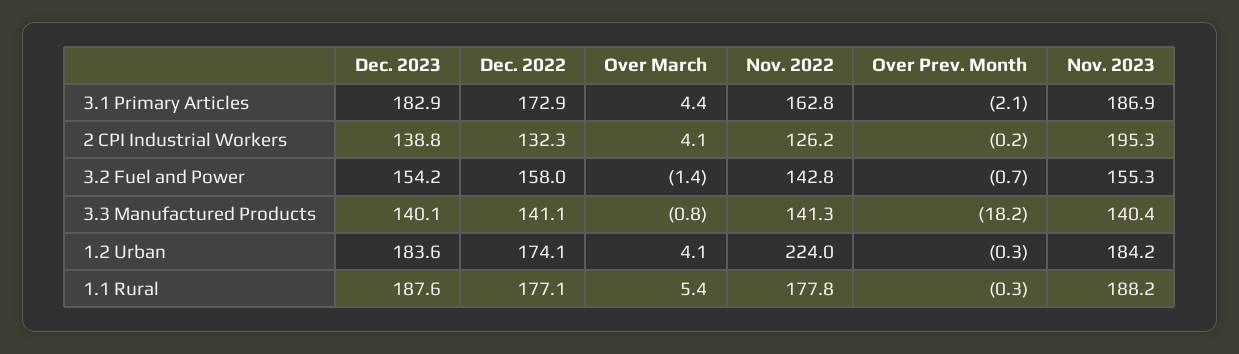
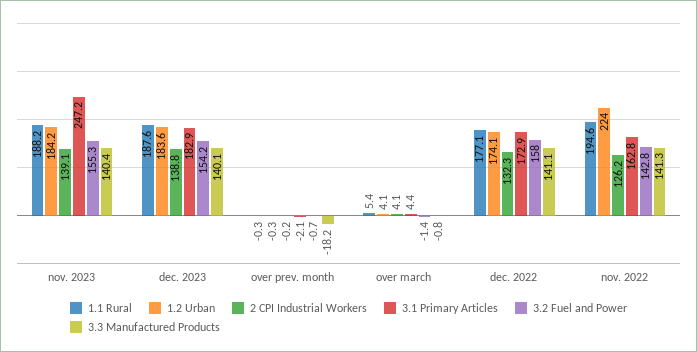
  {
    "3.1 Primary Articles": {
      "Dec. 2023": 182.9,
      "Dec. 2022": 172.9,
      "Over March": 4.4,
      "Nov. 2022": 162.8,
      "Over Prev. Month": -2.1,
-     "Nov. 2023": 186.9
+     "Nov. 2023": 247.2
    },
    "2 CPI Industrial Workers": {
      "Dec. 2023": 138.8,
      "Dec. 2022": 132.3,
      "Over March": 4.1,
      "Nov. 2022": 126.2,
      "Over Prev. Month": -0.2,
-     "Nov. 2023": 195.3
+     "Nov. 2023": 139.1
    },
    "3.2 Fuel and Power": {
      "Dec. 2023": 154.2,
      "Dec. 2022": 158,
      "Over March": -1.4,
      "Nov. 2022": 142.8,
      "Over Prev. Month": -0.7,
      "Nov. 2023": 155.3
    },
    "3.3 Manufactured Products": {
      "Dec. 2023": 140.1,
      "Dec. 2022": 141.1,
      "Over March": -0.8,
      "Nov. 2022": 141.3,
      "Over Prev. Month": -18.2,
      "Nov. 2023": 140.4
    },
    "1.2 Urban": {
      "Dec. 2023": 183.6,
      "Dec. 2022": 174.1,
      "Over March": 4.1,
      "Nov. 2022": 224,
      "Over Prev. Month": -0.3,
      "Nov. 2023": 184.2
    },
    "1.1 Rural": {
      "Dec. 2023": 187.6,
      "Dec. 2022": 177.1,
      "Over March": 5.4,
-     "Nov. 2022": 177.8,
+     "Nov. 2022": 194.6,
      "Over Prev. Month": -0.3,
      "Nov. 2023": 188.2
    }
  }

